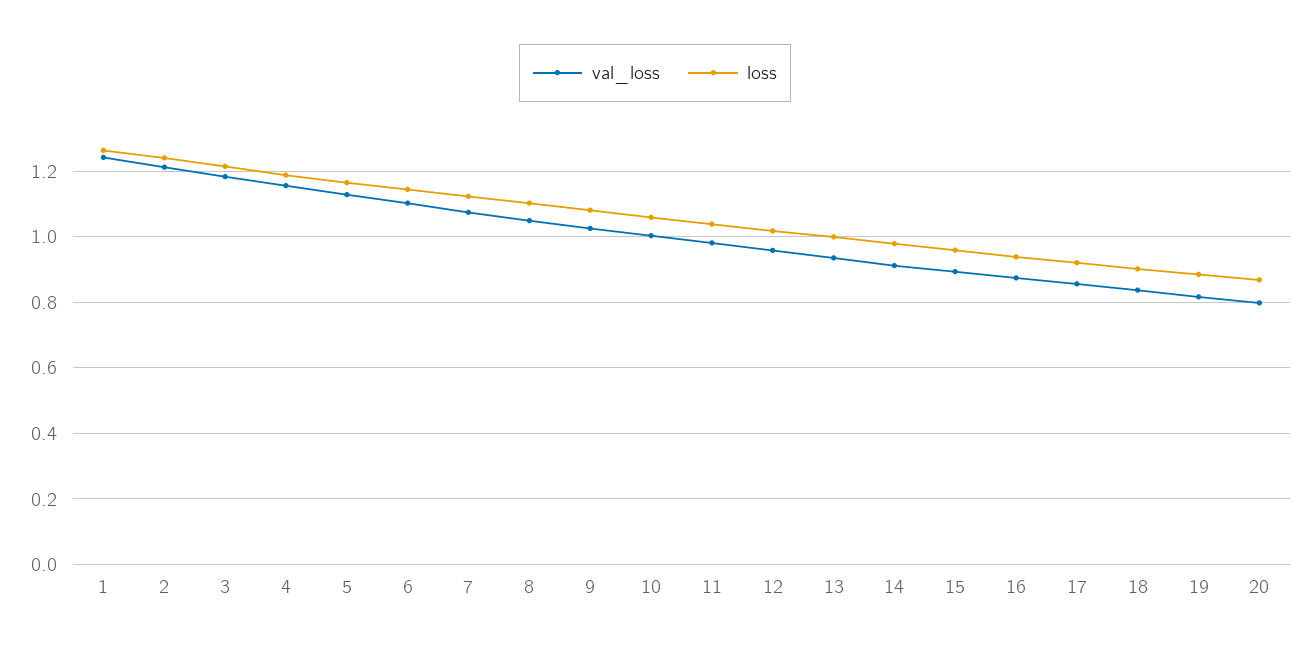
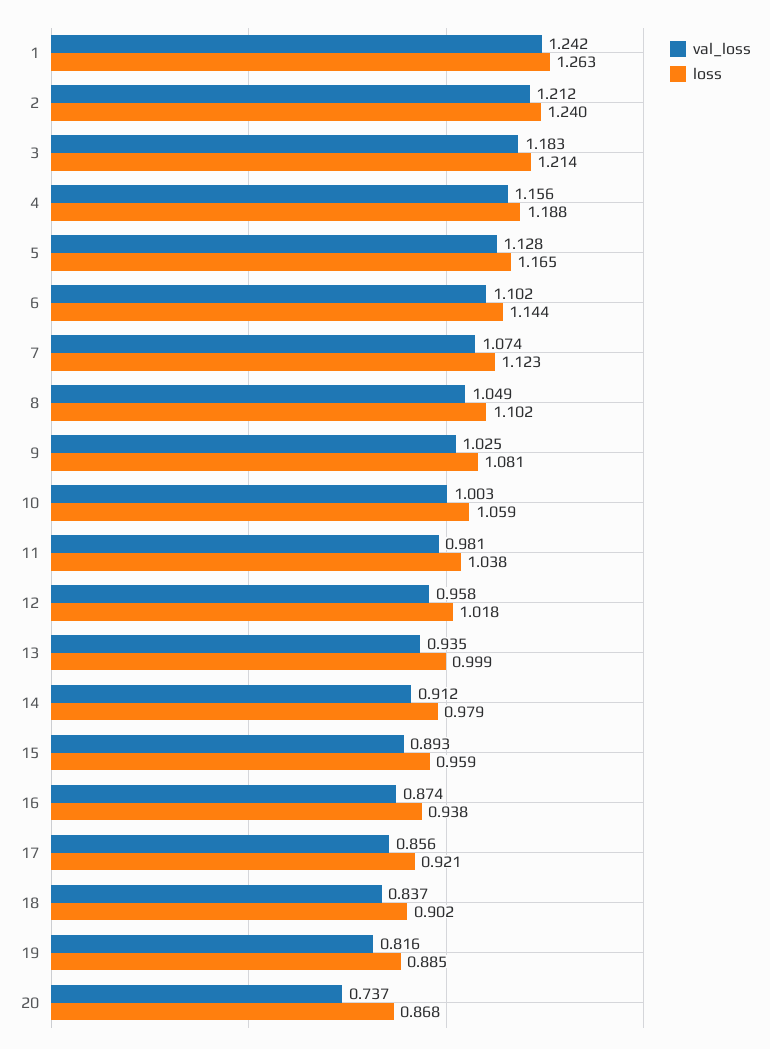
  {
    "val_loss": {
      "1": 1.242,
      "2": 1.212,
      "3": 1.183,
      "4": 1.156,
      "5": 1.128,
      "6": 1.102,
      "7": 1.074,
      "8": 1.049,
      "9": 1.025,
      "10": 1.003,
      "11": 0.981,
      "12": 0.958,
      "13": 0.935,
      "14": 0.912,
      "15": 0.893,
      "16": 0.874,
      "17": 0.856,
      "18": 0.837,
      "19": 0.816,
-     "20": 0.8
+     "20": 0.737
    },
    "loss": {
      "1": 1.263,
      "2": 1.24,
      "3": 1.214,
      "4": 1.188,
      "5": 1.165,
      "6": 1.144,
      "7": 1.123,
      "8": 1.102,
      "9": 1.081,
      "10": 1.059,
      "11": 1.038,
      "12": 1.018,
      "13": 0.999,
      "14": 0.979,
      "15": 0.959,
      "16": 0.938,
      "17": 0.921,
      "18": 0.902,
      "19": 0.885,
      "20": 0.868
    }
  }

